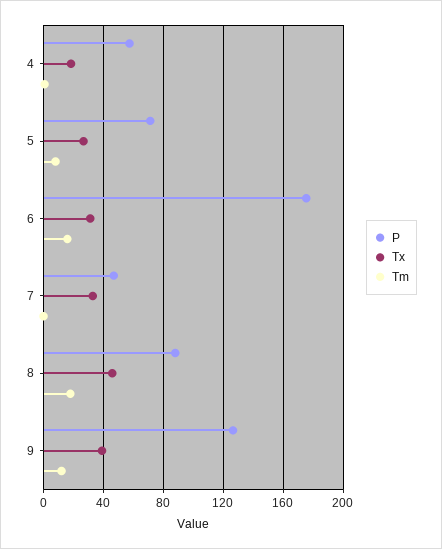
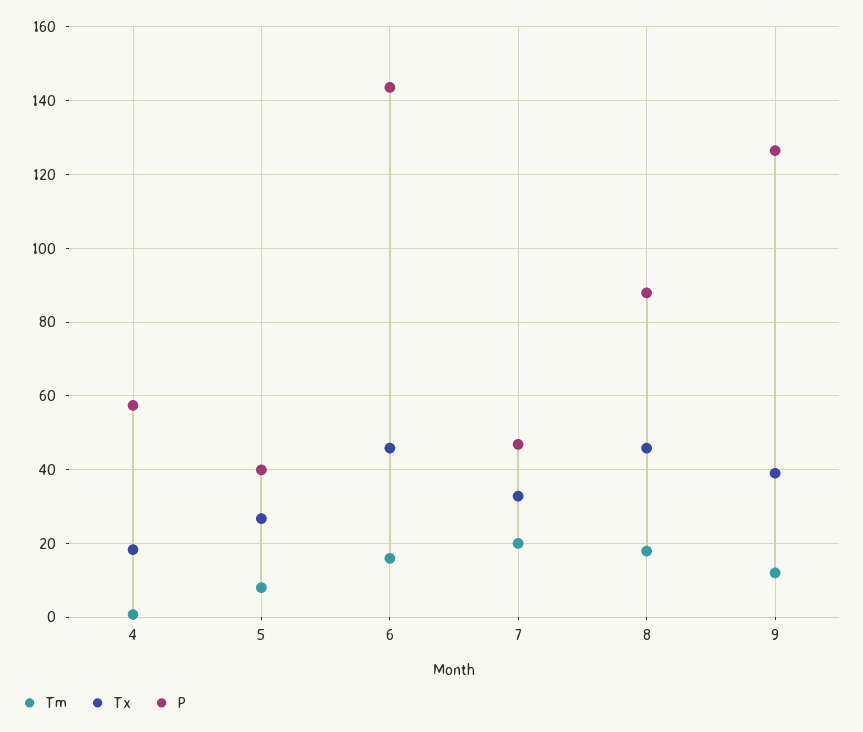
  {
    "P": {
      "4": 58,
-     "5": 70,
+     "5": 40,
-     "6": 175,
+     "6": 144,
      "7": 46,
      "8": 88,
      "9": 126
    },
    "Tx": {
      "4": 18,
      "5": 26,
-     "6": 30,
+     "6": 46,
      "7": 32,
      "8": 46,
      "9": 40
    },
    "Tm": {
      "4": 0,
      "5": 8,
      "6": 16,
-     "7": 0,
+     "7": 20,
      "8": 18,
      "9": 12
    }
  }

